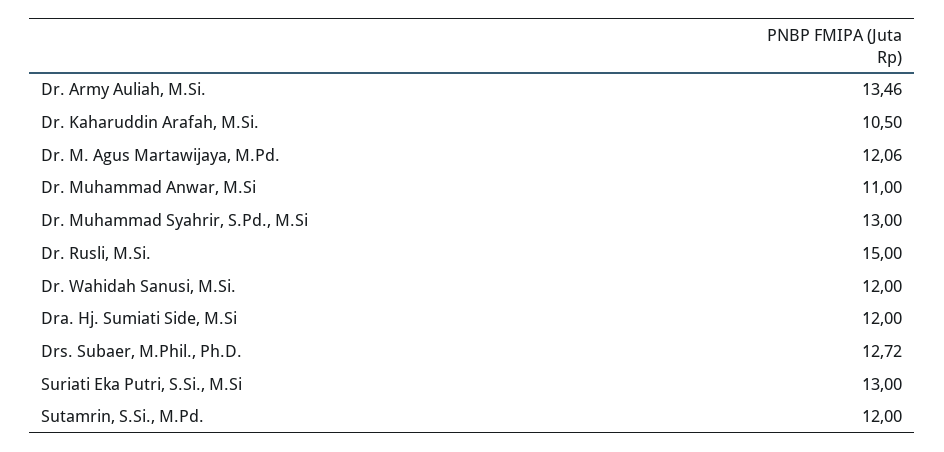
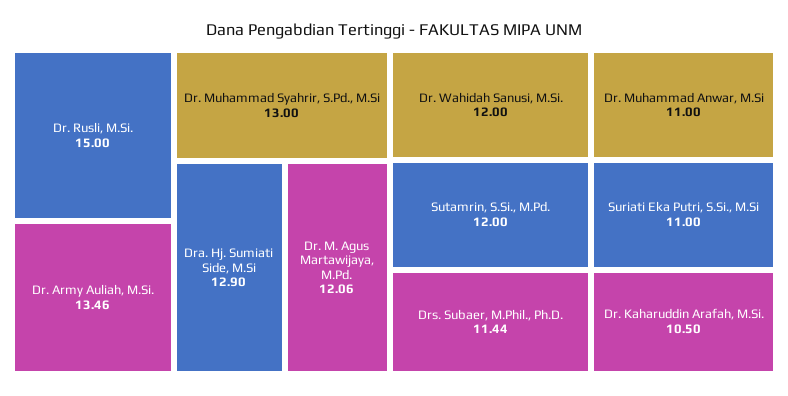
  {
    "Dr. Army Auliah, M.Si.": 13.46,
    "Dr. Kaharuddin Arafah, M.Si.": 10.5,
    "Dr. M. Agus Martawijaya, M.Pd.": 12.06,
    "Dr. Muhammad Anwar, M.Si": 11,
    "Dr. Muhammad Syahrir, S.Pd., M.Si": 13,
    "Dr. Rusli, M.Si.": 15,
    "Dr. Wahidah Sanusi, M.Si.": 12,
-   "Dra. Hj. Sumiati Side, M.Si": 12,
+   "Dra. Hj. Sumiati Side, M.Si": 12.9,
-   "Drs. Subaer, M.Phil., Ph.D.": 12.72,
+   "Drs. Subaer, M.Phil., Ph.D.": 11.44,
-   "Suriati Eka Putri, S.Si., M.Si": 13,
+   "Suriati Eka Putri, S.Si., M.Si": 11,
    "Sutamrin, S.Si., M.Pd.": 12
  }

